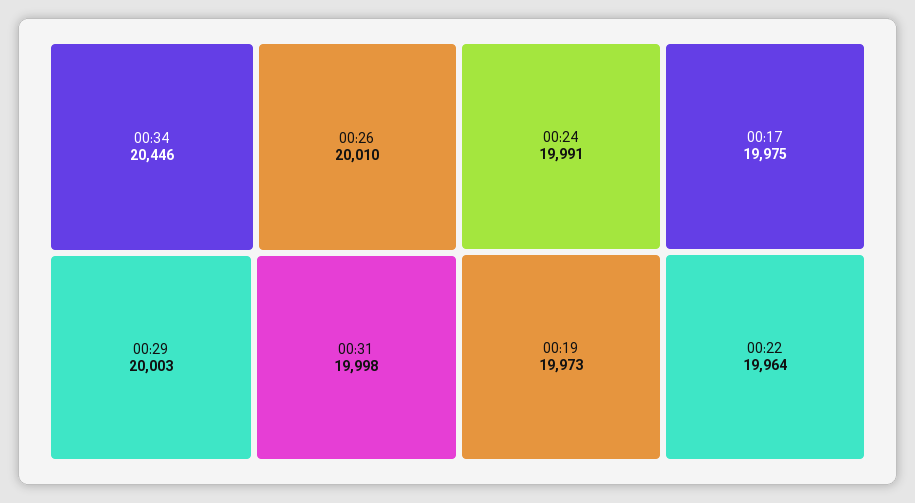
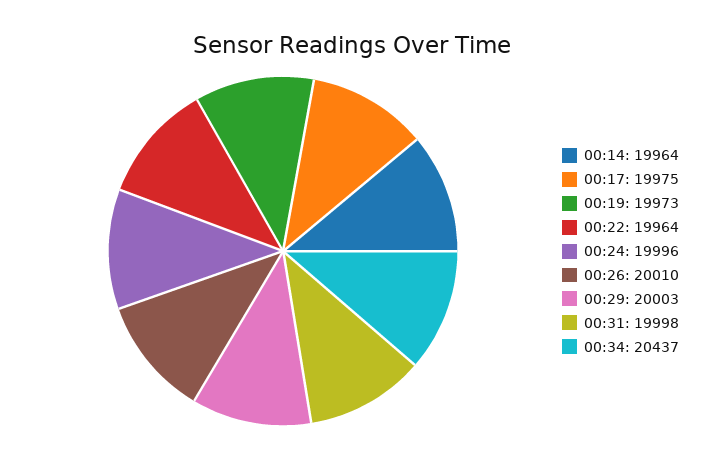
  {
-   "00:34": 20446,
+   "00:34": 20437,
    "00:26": 20010,
    "00:29": 20003,
    "00:31": 19998,
-   "00:24": 19991,
+   "00:24": 19996,
    "00:17": 19975,
    "00:19": 19973,
-   "00:22": 19964
+   "00:22": 19964,
+   "00:14": 19964
  }

